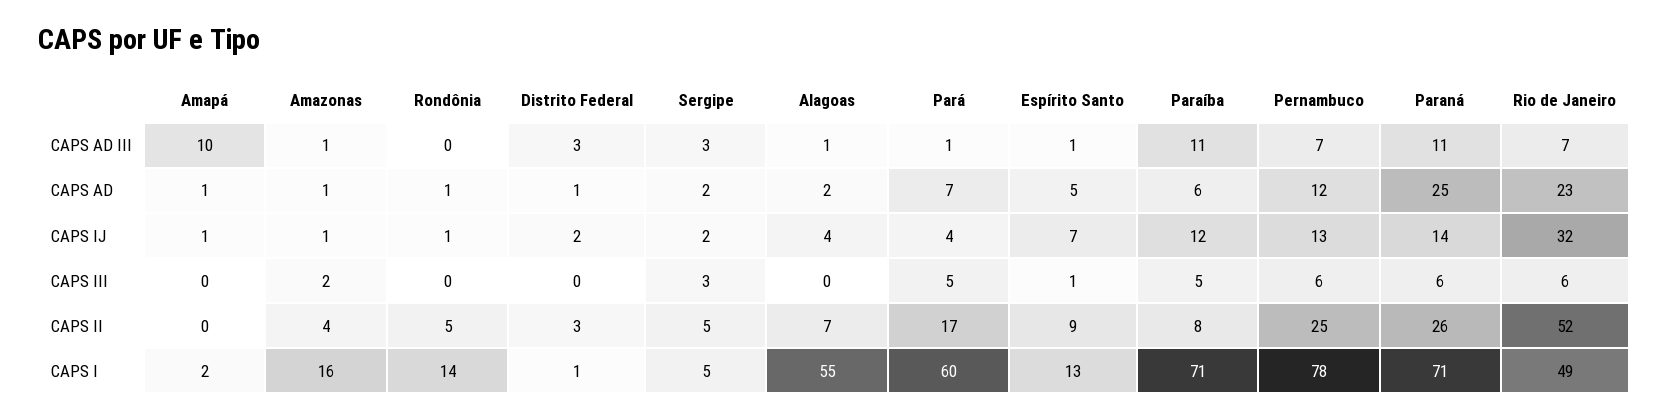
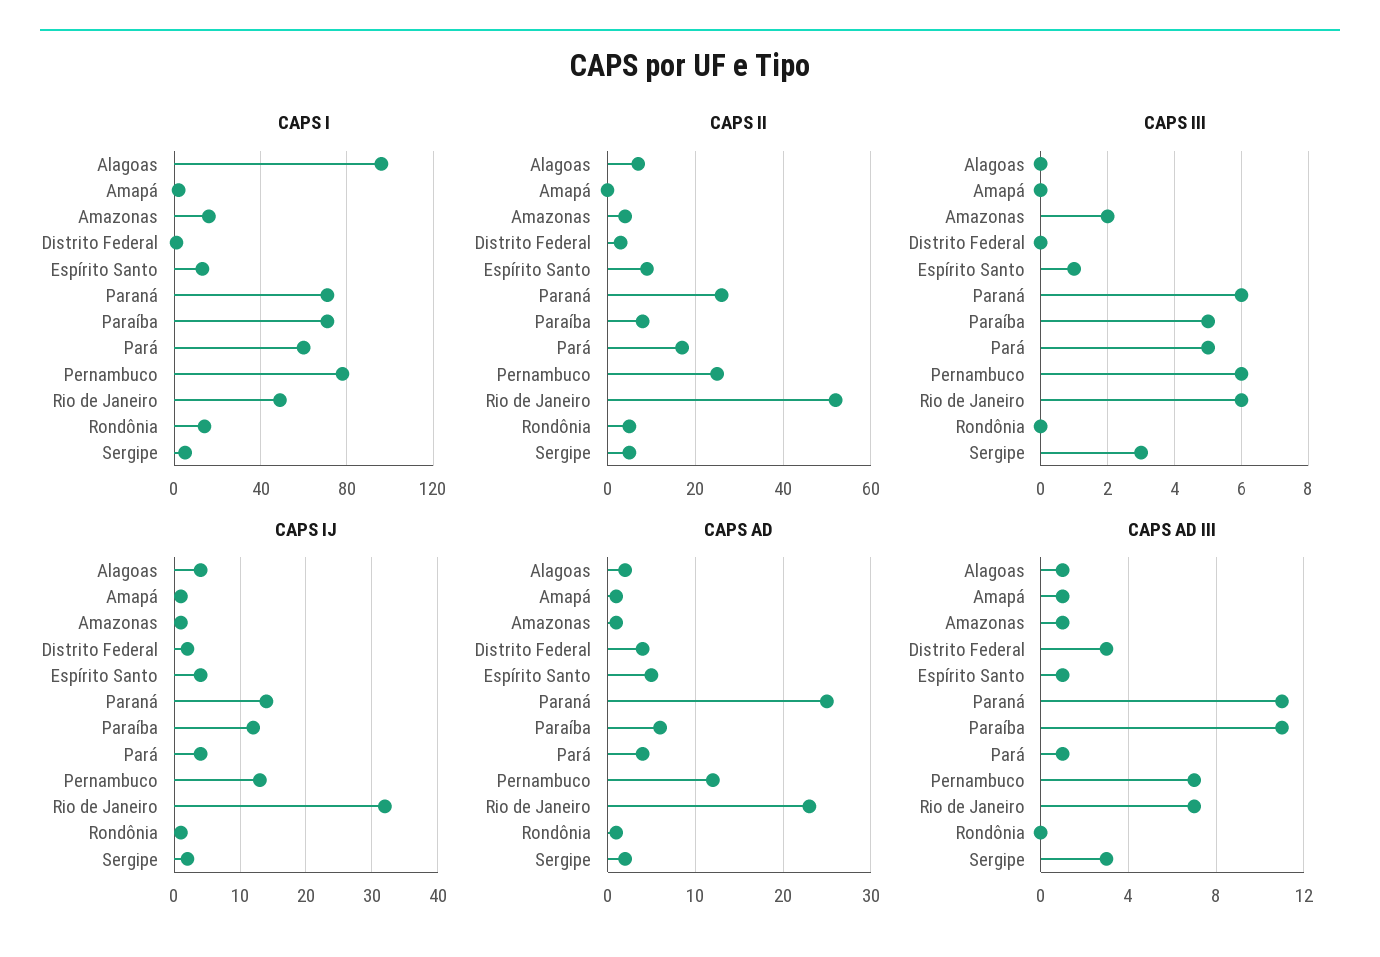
  {
    "CAPS AD III": {
-     "Amapá": 10,
+     "Amapá": 1,
      "Amazonas": 1,
      "Rondônia": 0,
      "Distrito Federal": 3,
      "Sergipe": 3,
      "Alagoas": 1,
      "Pará": 1,
      "Espírito Santo": 1,
      "Paraíba": 11,
      "Pernambuco": 7,
      "Paraná": 11,
      "Rio de Janeiro": 7
    },
    "CAPS AD": {
      "Amapá": 1,
      "Amazonas": 1,
      "Rondônia": 1,
-     "Distrito Federal": 1,
+     "Distrito Federal": 4,
      "Sergipe": 2,
      "Alagoas": 2,
-     "Pará": 7,
+     "Pará": 4,
      "Espírito Santo": 5,
      "Paraíba": 6,
      "Pernambuco": 12,
      "Paraná": 25,
      "Rio de Janeiro": 23
    },
    "CAPS IJ": {
      "Amapá": 1,
      "Amazonas": 1,
      "Rondônia": 1,
      "Distrito Federal": 2,
      "Sergipe": 2,
      "Alagoas": 4,
      "Pará": 4,
-     "Espírito Santo": 7,
+     "Espírito Santo": 4,
      "Paraíba": 12,
      "Pernambuco": 13,
      "Paraná": 14,
      "Rio de Janeiro": 32
    },
    "CAPS III": {
      "Amapá": 0,
      "Amazonas": 2,
      "Rondônia": 0,
      "Distrito Federal": 0,
      "Sergipe": 3,
      "Alagoas": 0,
      "Pará": 5,
      "Espírito Santo": 1,
      "Paraíba": 5,
      "Pernambuco": 6,
      "Paraná": 6,
      "Rio de Janeiro": 6
    },
    "CAPS II": {
      "Amapá": 0,
      "Amazonas": 4,
      "Rondônia": 5,
      "Distrito Federal": 3,
      "Sergipe": 5,
      "Alagoas": 7,
      "Pará": 17,
      "Espírito Santo": 9,
      "Paraíba": 8,
      "Pernambuco": 25,
      "Paraná": 26,
      "Rio de Janeiro": 52
    },
    "CAPS I": {
      "Amapá": 2,
      "Amazonas": 16,
      "Rondônia": 14,
      "Distrito Federal": 1,
      "Sergipe": 5,
-     "Alagoas": 55,
+     "Alagoas": 95,
      "Pará": 60,
      "Espírito Santo": 13,
      "Paraíba": 71,
      "Pernambuco": 78,
      "Paraná": 71,
      "Rio de Janeiro": 49
    }
  }

